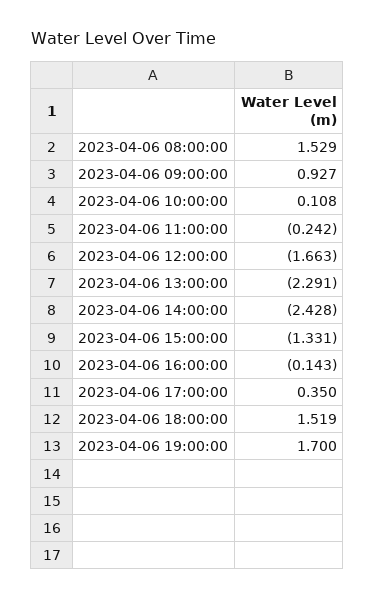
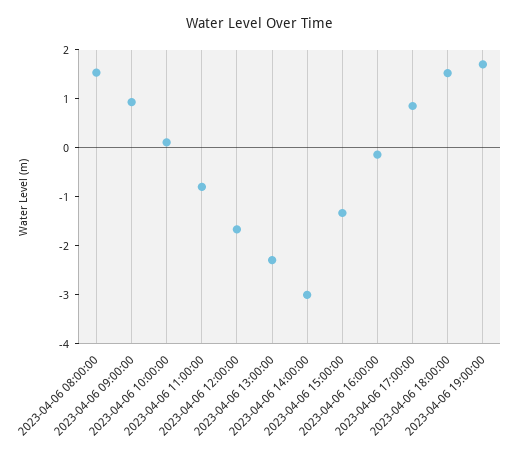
  {
    "2023-04-06 08:00:00": 1.529,
    "2023-04-06 09:00:00": 0.927,
    "2023-04-06 10:00:00": 0.108,
-   "2023-04-06 11:00:00": -0.242,
+   "2023-04-06 11:00:00": -0.8,
    "2023-04-06 12:00:00": -1.663,
    "2023-04-06 13:00:00": -2.291,
-   "2023-04-06 14:00:00": -2.428,
+   "2023-04-06 14:00:00": -3,
    "2023-04-06 15:00:00": -1.331,
    "2023-04-06 16:00:00": -0.143,
-   "2023-04-06 17:00:00": 0.35,
+   "2023-04-06 17:00:00": 0.8,
    "2023-04-06 18:00:00": 1.519,
    "2023-04-06 19:00:00": 1.7
  }

